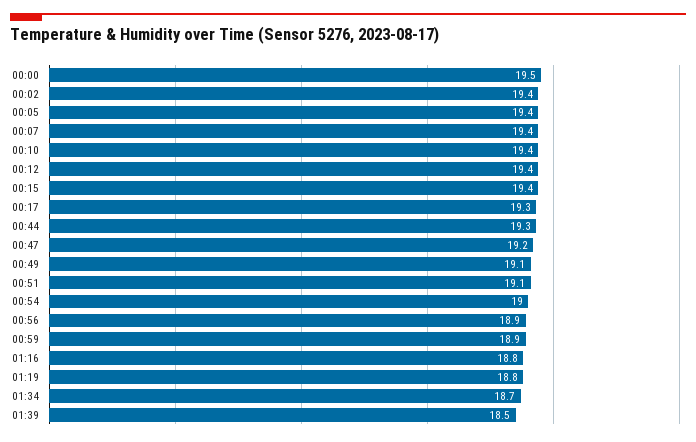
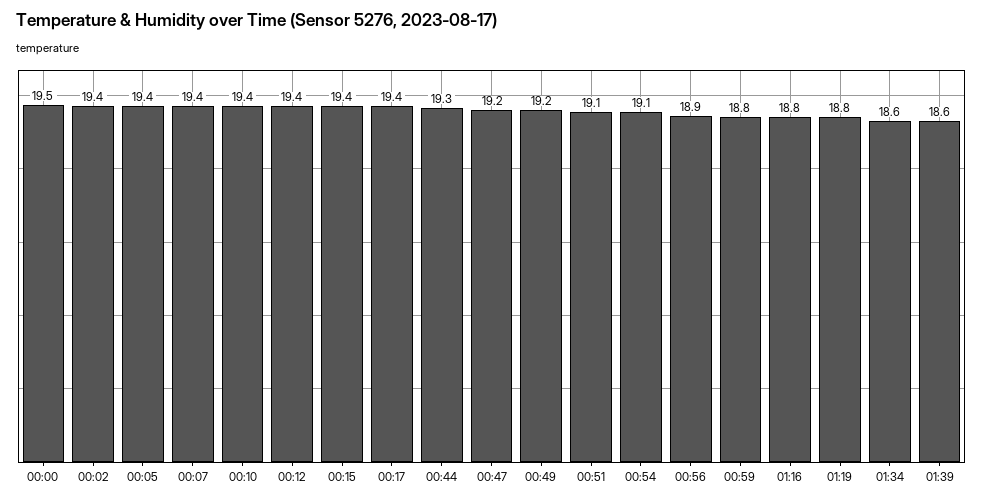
  {
    "00:00": 19.5,
    "00:02": 19.4,
    "00:05": 19.4,
    "00:07": 19.4,
    "00:10": 19.4,
    "00:12": 19.4,
    "00:15": 19.4,
-   "00:17": 19.3,
+   "00:17": 19.4,
    "00:44": 19.3,
    "00:47": 19.2,
-   "00:49": 19.1,
+   "00:49": 19.2,
    "00:51": 19.1,
-   "00:54": 19,
+   "00:54": 19.1,
    "00:56": 18.9,
-   "00:59": 18.9,
+   "00:59": 18.8,
    "01:16": 18.8,
    "01:19": 18.8,
-   "01:34": 18.7,
+   "01:34": 18.6,
-   "01:39": 18.5
+   "01:39": 18.6
  }

